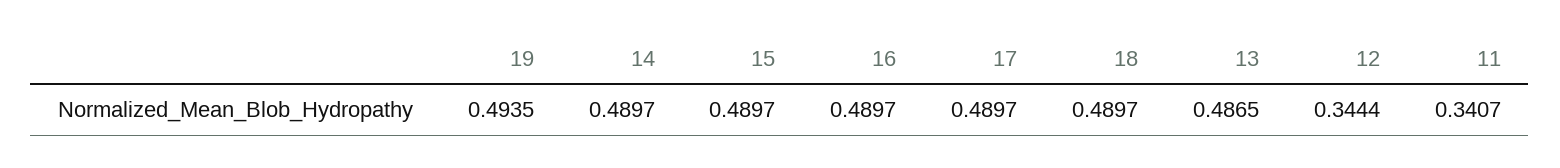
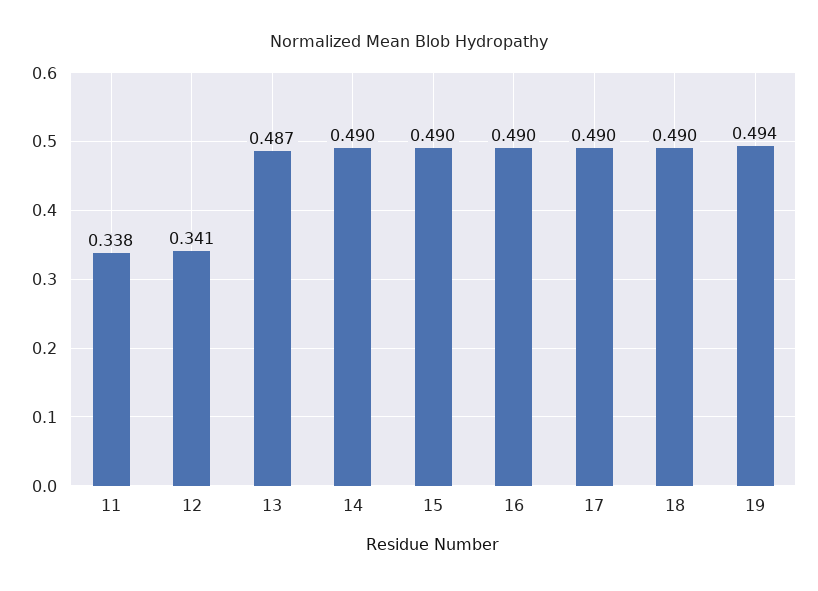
  {
    "19": 0.4935,
    "14": 0.4897,
    "15": 0.4897,
    "16": 0.4897,
    "17": 0.4897,
    "18": 0.4897,
    "13": 0.4865,
-   "12": 0.3444,
+   "12": 0.341,
-   "11": 0.3407
+   "11": 0.338
  }

